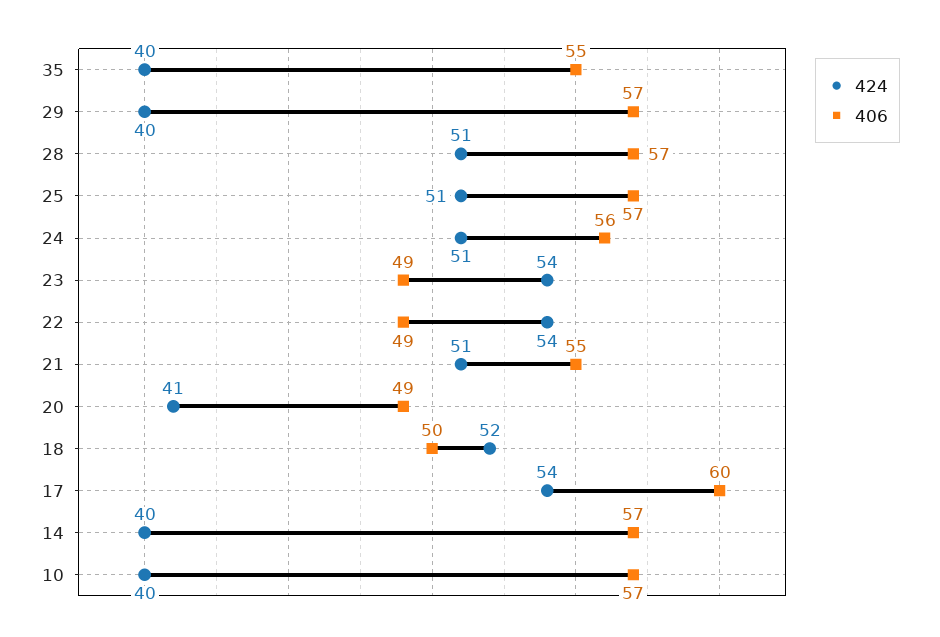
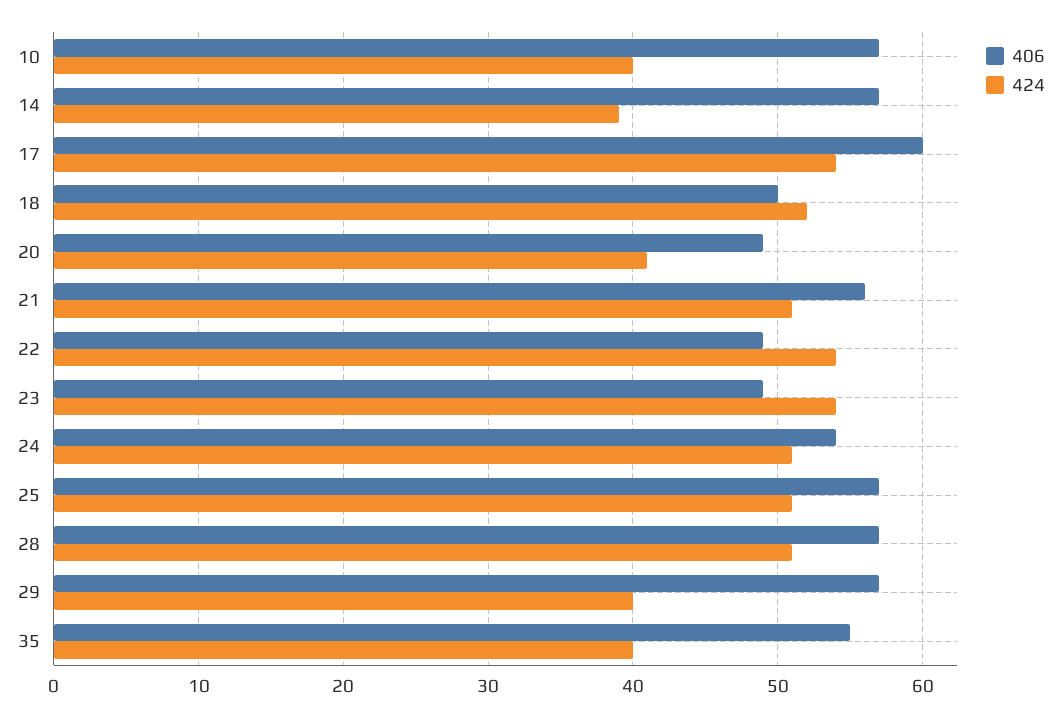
  {
    "424": {
      "35": 40,
      "29": 40,
      "28": 51,
      "25": 51,
      "24": 51,
      "23": 54,
      "22": 54,
      "21": 51,
      "20": 41,
      "18": 52,
      "17": 54,
-     "14": 40,
+     "14": 39,
      "10": 40
    },
    "406": {
      "35": 55,
      "29": 57,
      "28": 57,
      "25": 57,
-     "24": 56,
+     "24": 54,
      "23": 49,
      "22": 49,
-     "21": 55,
+     "21": 56,
      "20": 49,
      "18": 50,
      "17": 60,
      "14": 57,
      "10": 57
    }
  }

